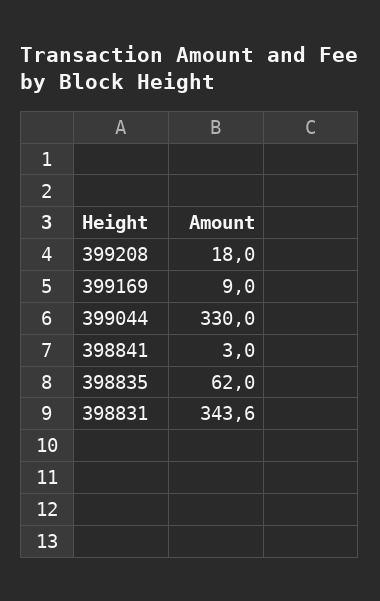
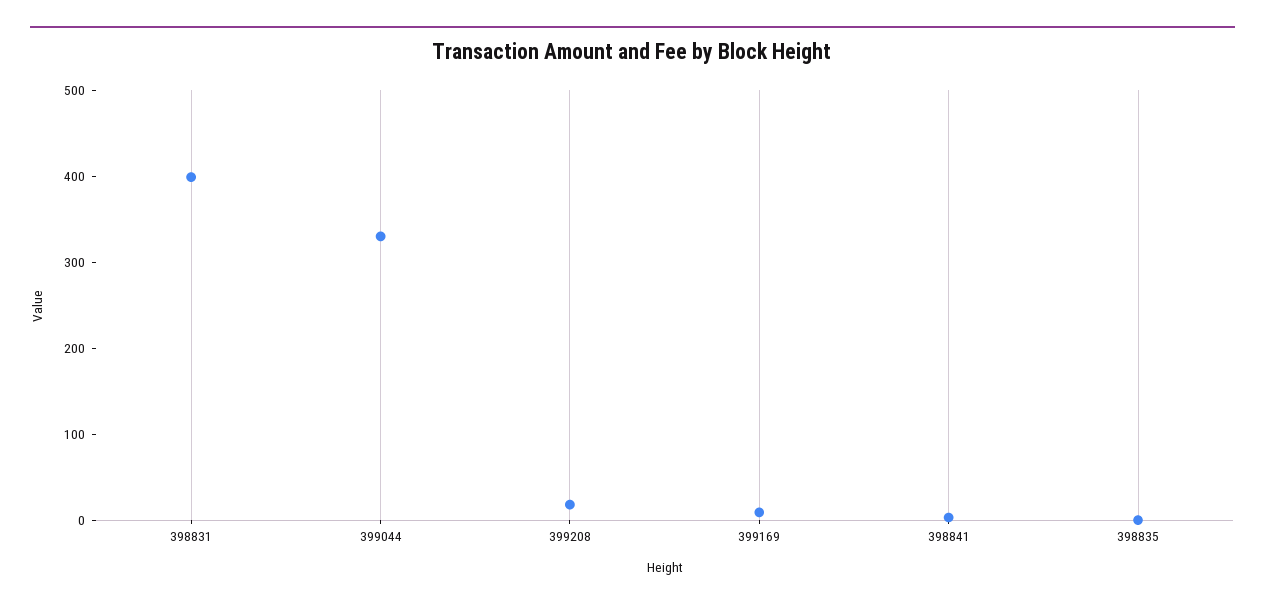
  {
    "399208": 18,
    "399169": 9,
    "399044": 330,
    "398841": 3,
-   "398835": 62,
+   "398835": 0,
-   "398831": 343.6
+   "398831": 400
  }

